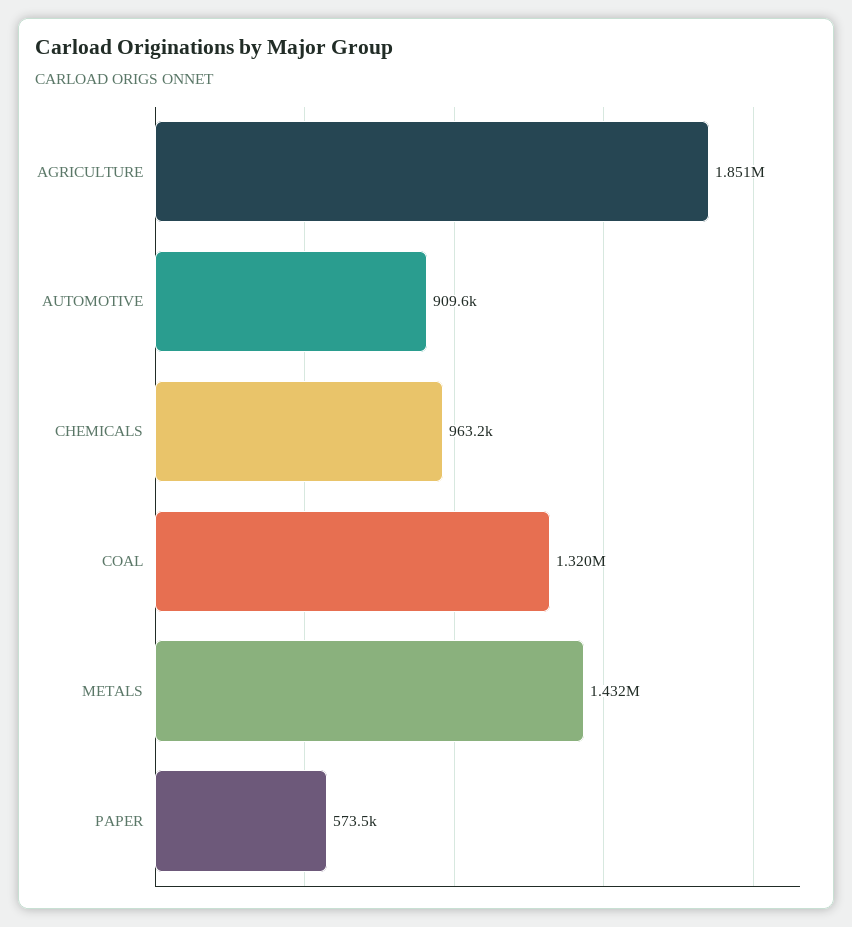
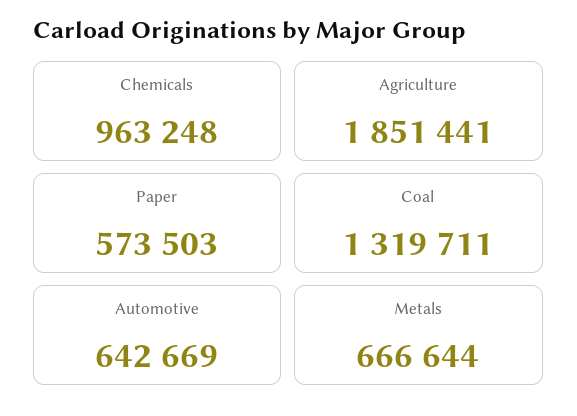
  {
    "AGRICULTURE": 1851441,
-   "AUTOMOTIVE": 909600,
+   "AUTOMOTIVE": 642669,
    "CHEMICALS": 963248,
    "COAL": 1319711,
-   "METALS": 1432000,
+   "METALS": 666644,
    "PAPER": 573503
  }

